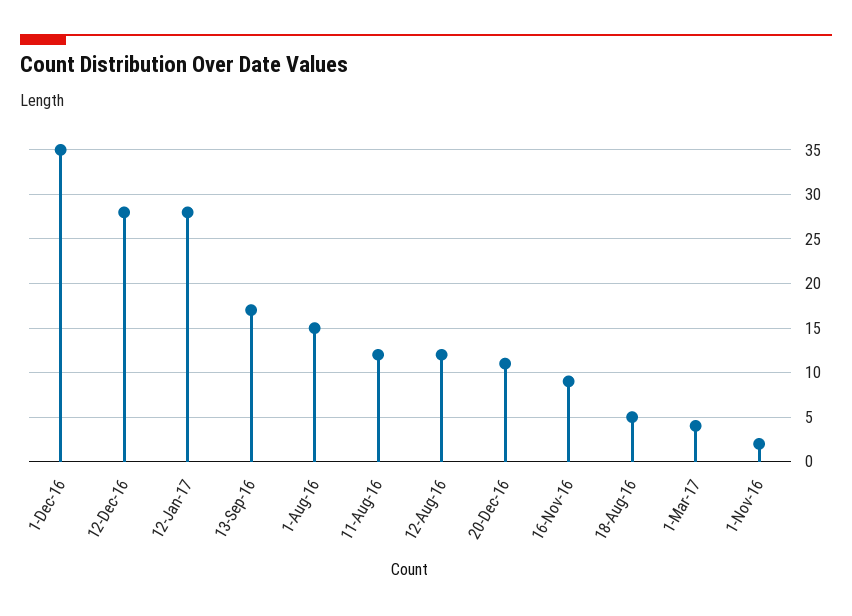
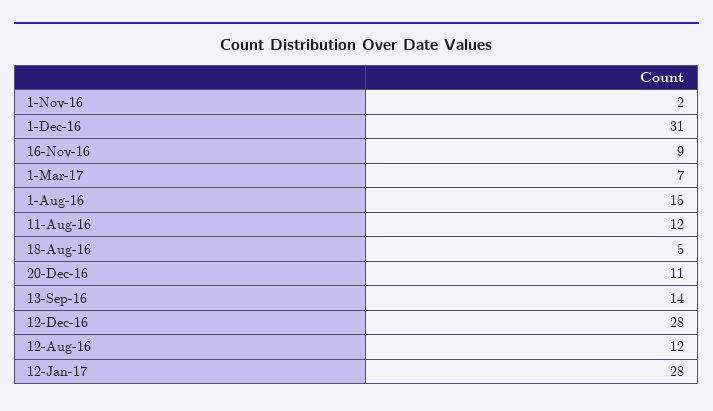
  {
-   "1-Dec-16": 35,
+   "1-Dec-16": 31,
    "12-Dec-16": 28,
    "12-Jan-17": 28,
-   "13-Sep-16": 17,
+   "13-Sep-16": 14,
    "1-Aug-16": 15,
    "11-Aug-16": 12,
    "12-Aug-16": 12,
    "20-Dec-16": 11,
    "16-Nov-16": 9,
    "18-Aug-16": 5,
-   "1-Mar-17": 4,
+   "1-Mar-17": 7,
    "1-Nov-16": 2
  }

